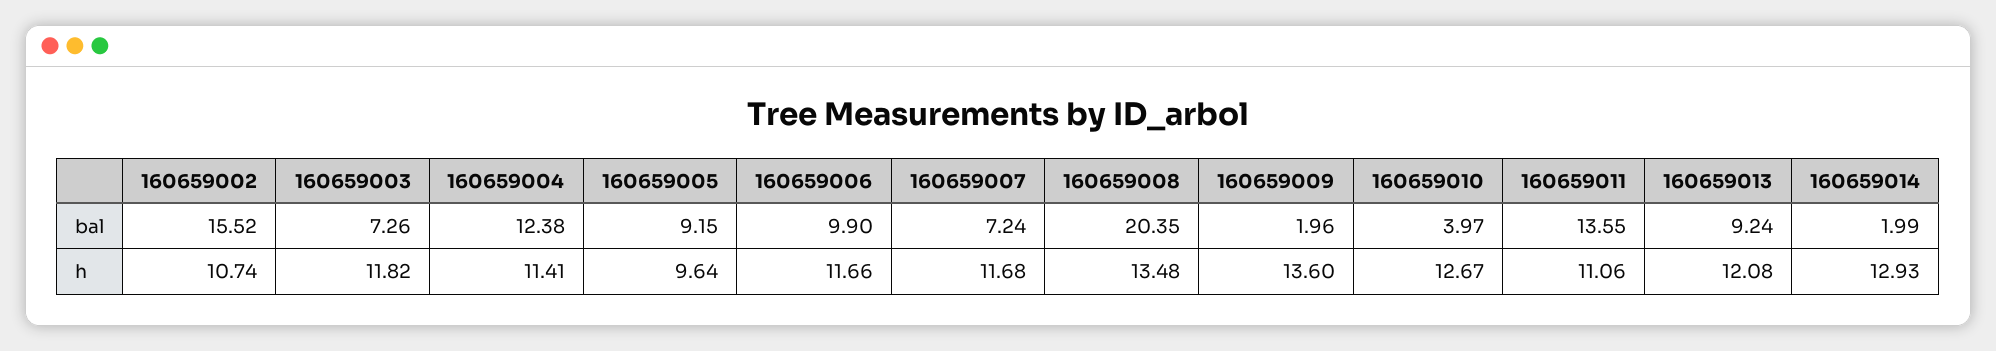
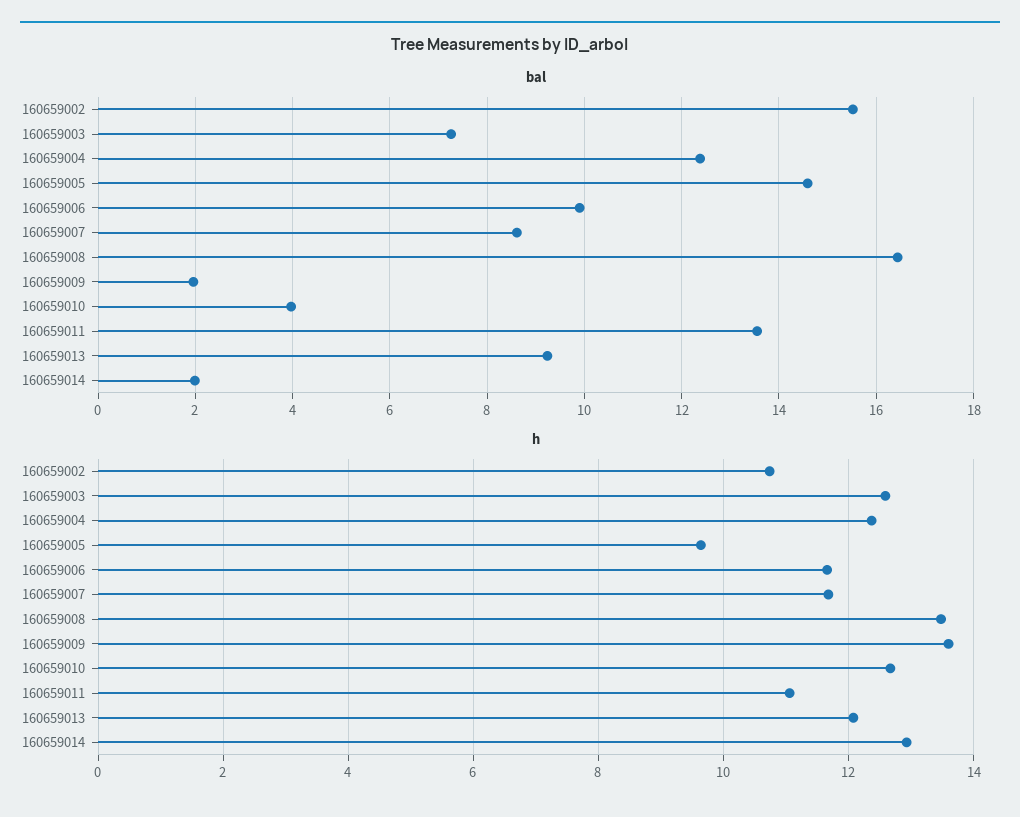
  {
    "bal": {
      "160659002": 15.52,
      "160659003": 7.26,
      "160659004": 12.38,
-     "160659005": 9.15,
+     "160659005": 14.6,
      "160659006": 9.9,
-     "160659007": 7.24,
+     "160659007": 8.6,
-     "160659008": 20.35,
+     "160659008": 16.4,
      "160659009": 1.96,
      "160659010": 3.97,
      "160659011": 13.55,
      "160659013": 9.24,
      "160659014": 1.99
    },
    "h": {
      "160659002": 10.74,
-     "160659003": 11.82,
+     "160659003": 12.6,
-     "160659004": 11.41,
+     "160659004": 12.4,
      "160659005": 9.64,
      "160659006": 11.66,
      "160659007": 11.68,
      "160659008": 13.48,
      "160659009": 13.6,
      "160659010": 12.67,
      "160659011": 11.06,
      "160659013": 12.08,
      "160659014": 12.93
    }
  }

